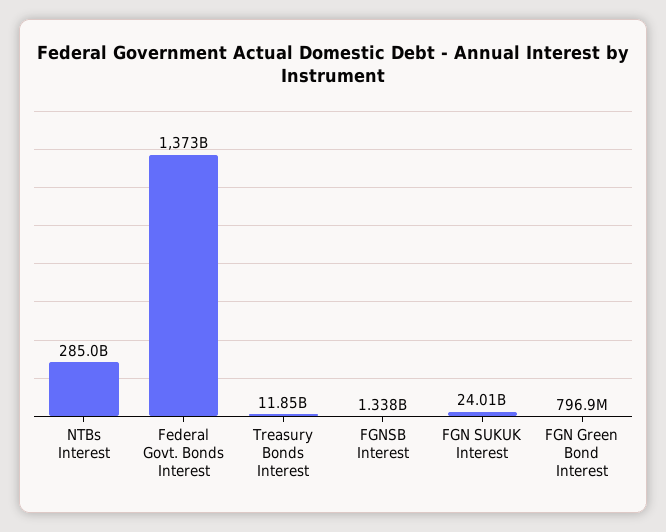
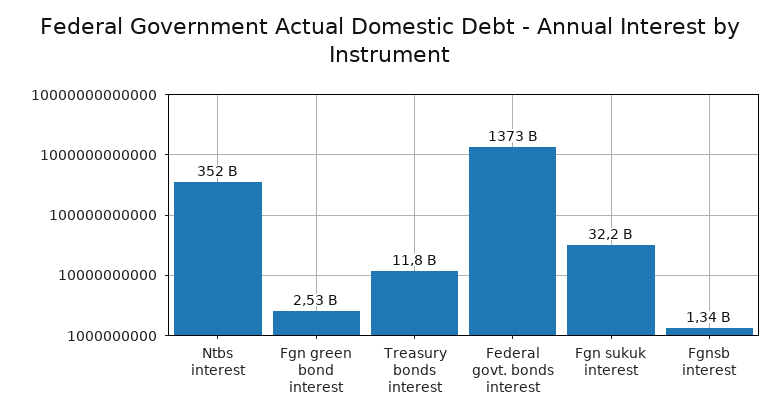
  {
-   "NTBs Interest": 285000000000,
+   "NTBs Interest": 352000000000,
    "Federal Govt. Bonds Interest": 1373000000000,
    "Treasury Bonds Interest": 11850000000,
    "FGNSB Interest": 1338000000,
-   "FGN SUKUK Interest": 24010000000,
+   "FGN SUKUK Interest": 32200000000,
-   "FGN Green Bond Interest": 796900000
+   "FGN Green Bond Interest": 2530000000
  }

